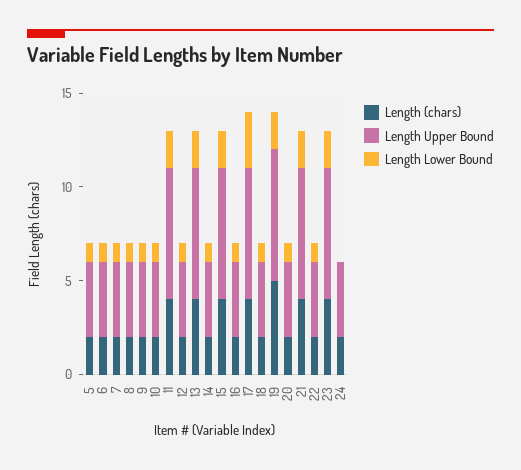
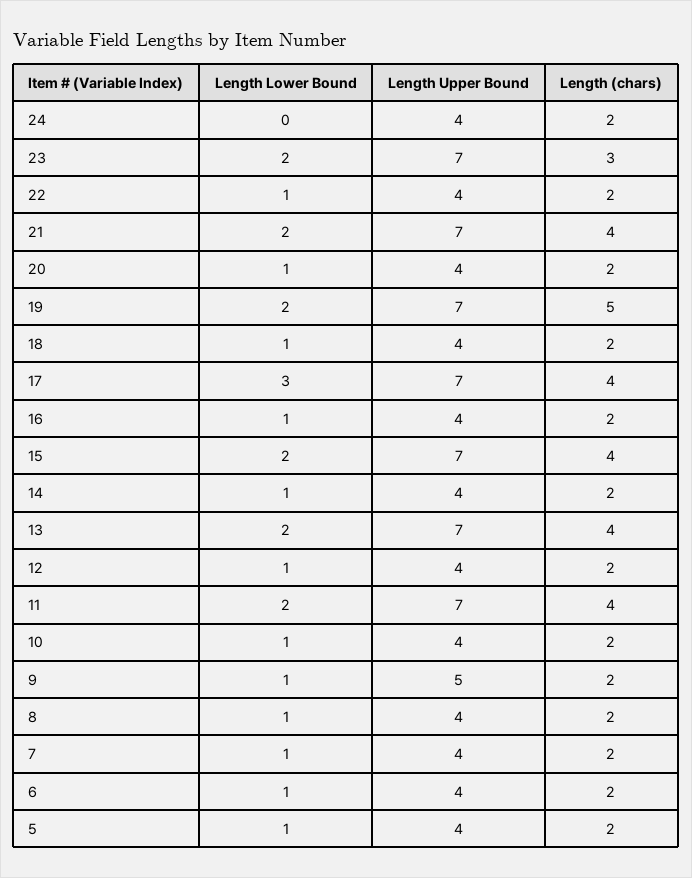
  {
    "Length (chars)": {
      "5": 2,
      "6": 2,
      "7": 2,
      "8": 2,
      "9": 2,
      "10": 2,
      "11": 4,
      "12": 2,
      "13": 4,
      "14": 2,
      "15": 4,
      "16": 2,
      "17": 4,
      "18": 2,
      "19": 5,
      "20": 2,
      "21": 4,
      "22": 2,
-     "23": 4,
+     "23": 3,
      "24": 2
    },
    "Length Upper Bound": {
      "5": 4,
      "6": 4,
      "7": 4,
      "8": 4,
-     "9": 4,
+     "9": 5,
      "10": 4,
      "11": 7,
      "12": 4,
      "13": 7,
      "14": 4,
      "15": 7,
      "16": 4,
      "17": 7,
      "18": 4,
      "19": 7,
      "20": 4,
      "21": 7,
      "22": 4,
      "23": 7,
      "24": 4
    },
    "Length Lower Bound": {
      "5": 1,
      "6": 1,
      "7": 1,
      "8": 1,
      "9": 1,
      "10": 1,
      "11": 2,
      "12": 1,
      "13": 2,
      "14": 1,
      "15": 2,
      "16": 1,
      "17": 3,
      "18": 1,
      "19": 2,
      "20": 1,
      "21": 2,
      "22": 1,
      "23": 2,
      "24": 0
    }
  }

